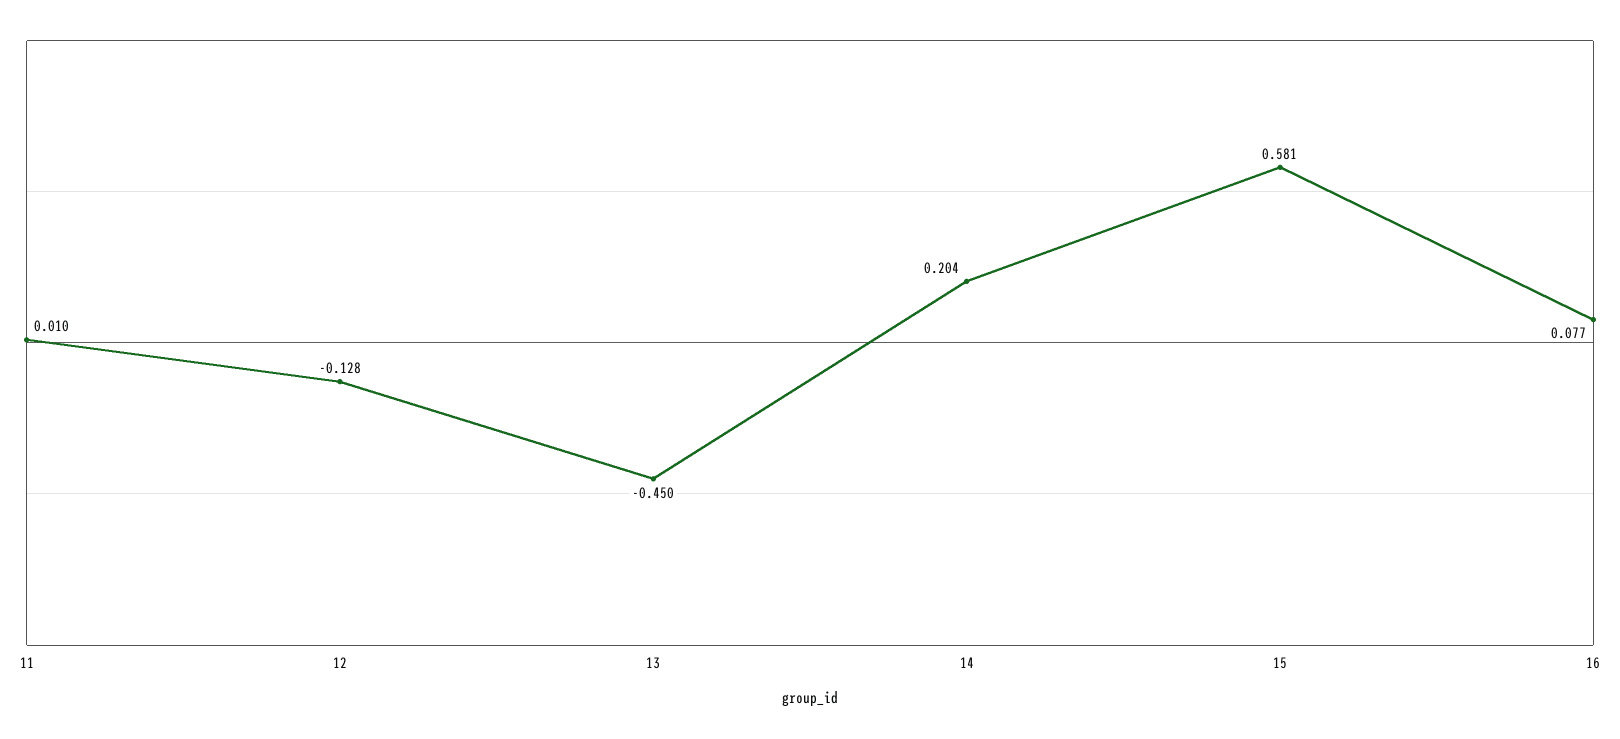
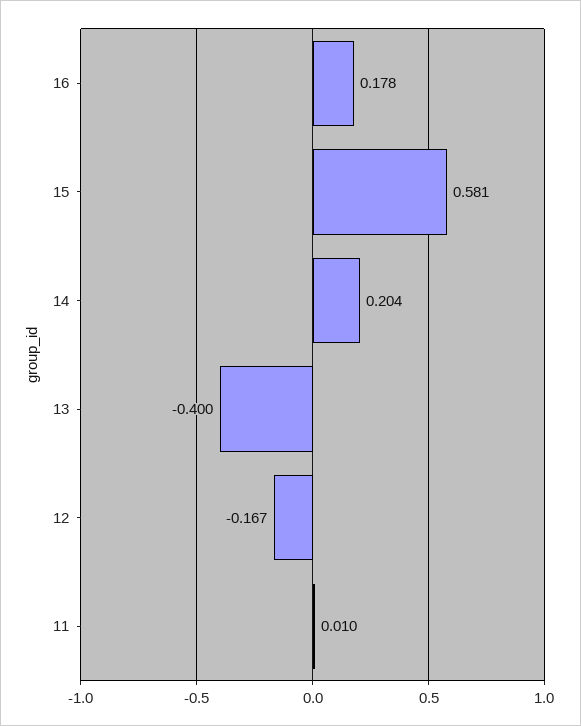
  {
    "11": 0.01,
-   "12": -0.128,
+   "12": -0.167,
-   "13": -0.45,
+   "13": -0.4,
    "14": 0.204,
    "15": 0.581,
-   "16": 0.077
+   "16": 0.178
  }

